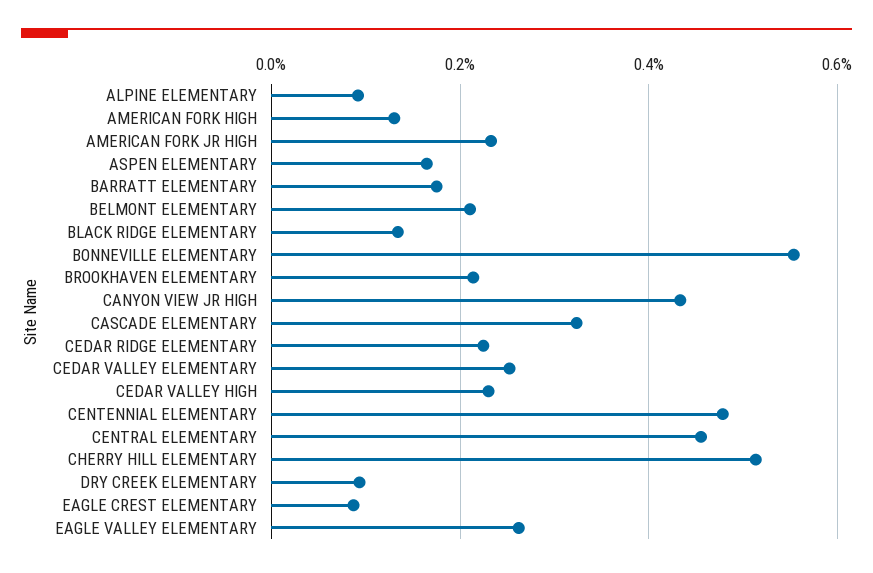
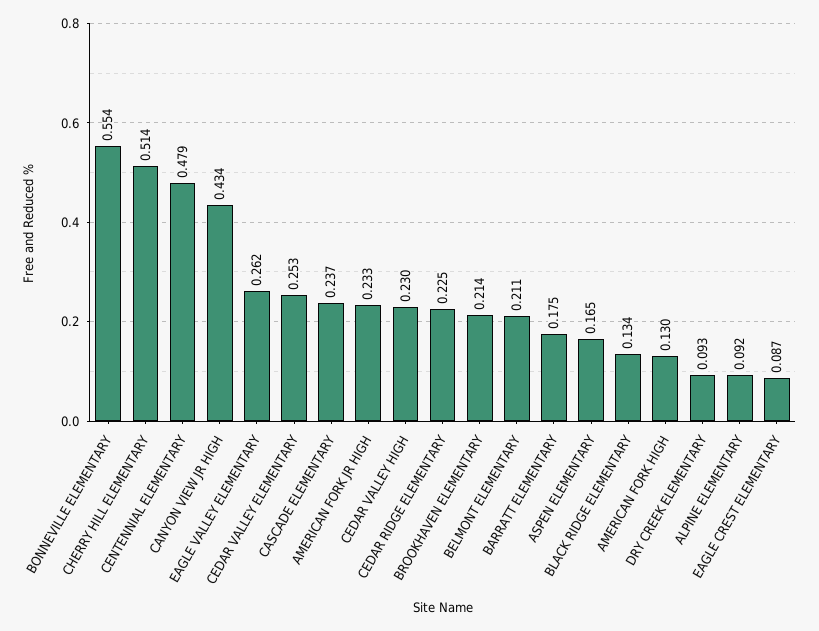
  {
    "ALPINE ELEMENTARY": 0.092,
    "AMERICAN FORK HIGH": 0.13,
    "AMERICAN FORK JR HIGH": 0.233,
    "ASPEN ELEMENTARY": 0.165,
    "BARRATT ELEMENTARY": 0.175,
    "BELMONT ELEMENTARY": 0.211,
    "BLACK RIDGE ELEMENTARY": 0.134,
    "BONNEVILLE ELEMENTARY": 0.554,
    "BROOKHAVEN ELEMENTARY": 0.214,
    "CANYON VIEW JR HIGH": 0.434,
-   "CASCADE ELEMENTARY": 0.32,
+   "CASCADE ELEMENTARY": 0.237,
    "CEDAR RIDGE ELEMENTARY": 0.225,
    "CEDAR VALLEY ELEMENTARY": 0.253,
    "CEDAR VALLEY HIGH": 0.23,
    "CENTENNIAL ELEMENTARY": 0.479,
-   "CENTRAL ELEMENTARY": 0.46,
    "CHERRY HILL ELEMENTARY": 0.514,
    "DRY CREEK ELEMENTARY": 0.093,
    "EAGLE CREST ELEMENTARY": 0.087,
    "EAGLE VALLEY ELEMENTARY": 0.262
  }

